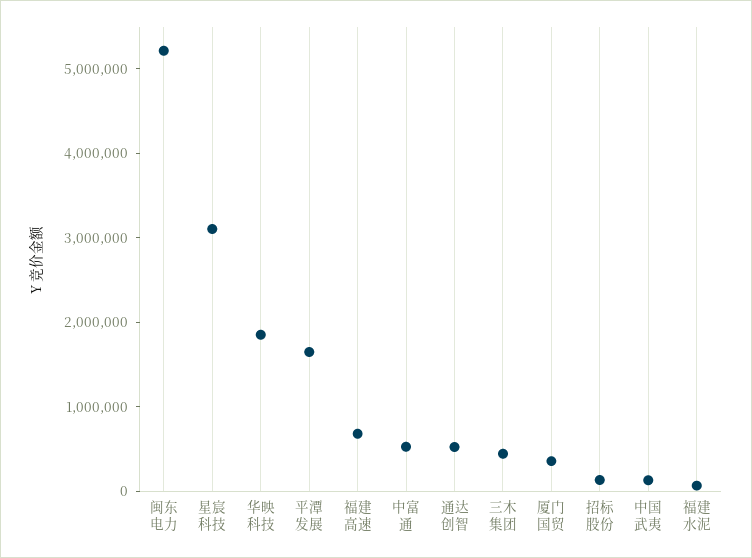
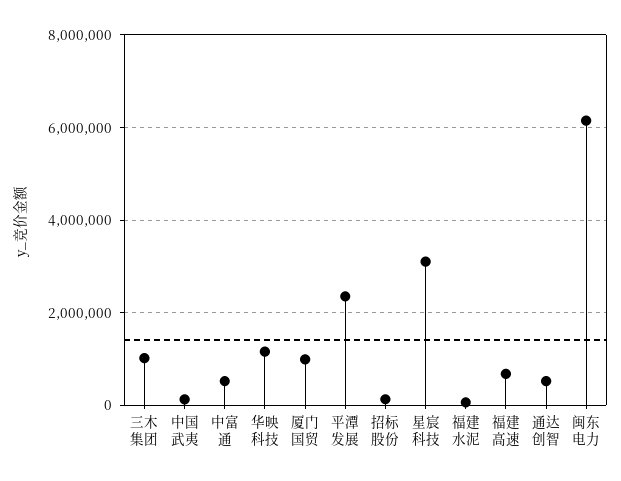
  {
-   "闽东电力": 5200000,
+   "闽东电力": 6200000,
    "星宸科技": 3200000,
-   "华映科技": 1800000,
+   "华映科技": 1200000,
-   "平潭发展": 1600000,
+   "平潭发展": 2400000,
    "福建高速": 600000,
    "中富通": 600000,
    "通达创智": 600000,
-   "三木集团": 400000,
+   "三木集团": 1000000,
-   "厦门国贸": 400000,
+   "厦门国贸": 1000000,
    "招标股份": 200000,
    "中国武夷": 200000,
    "福建水泥": 0
  }

